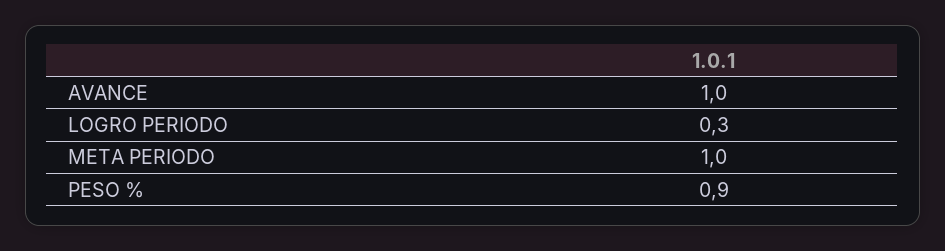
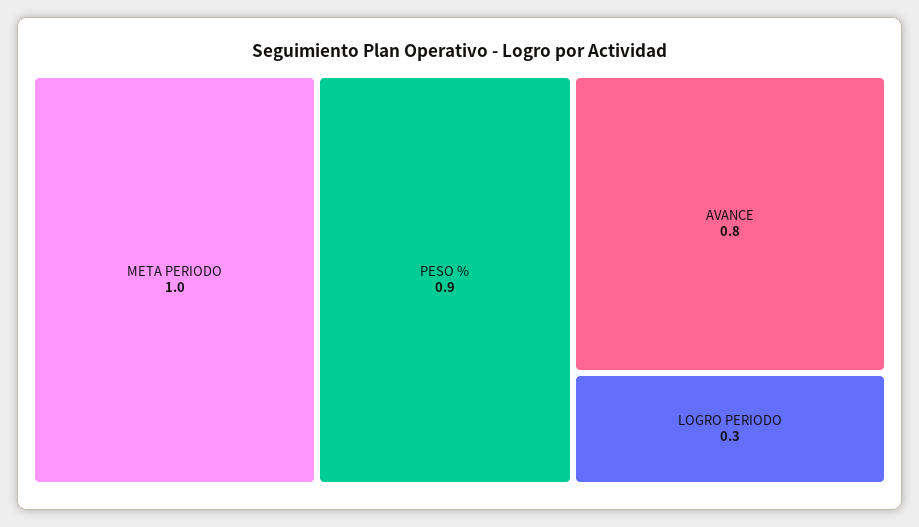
  {
-   "AVANCE": 1,
+   "AVANCE": 0.8,
    "LOGRO PERIODO": 0.3,
    "META PERIODO": 1,
    "PESO %": 0.9
  }

